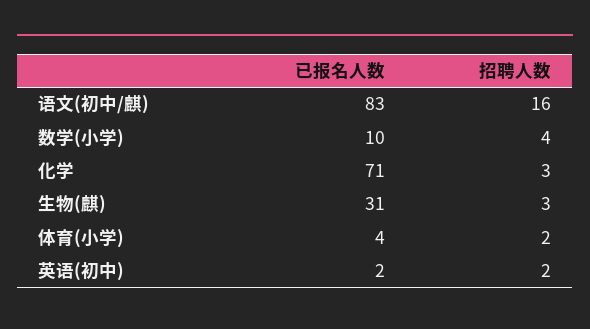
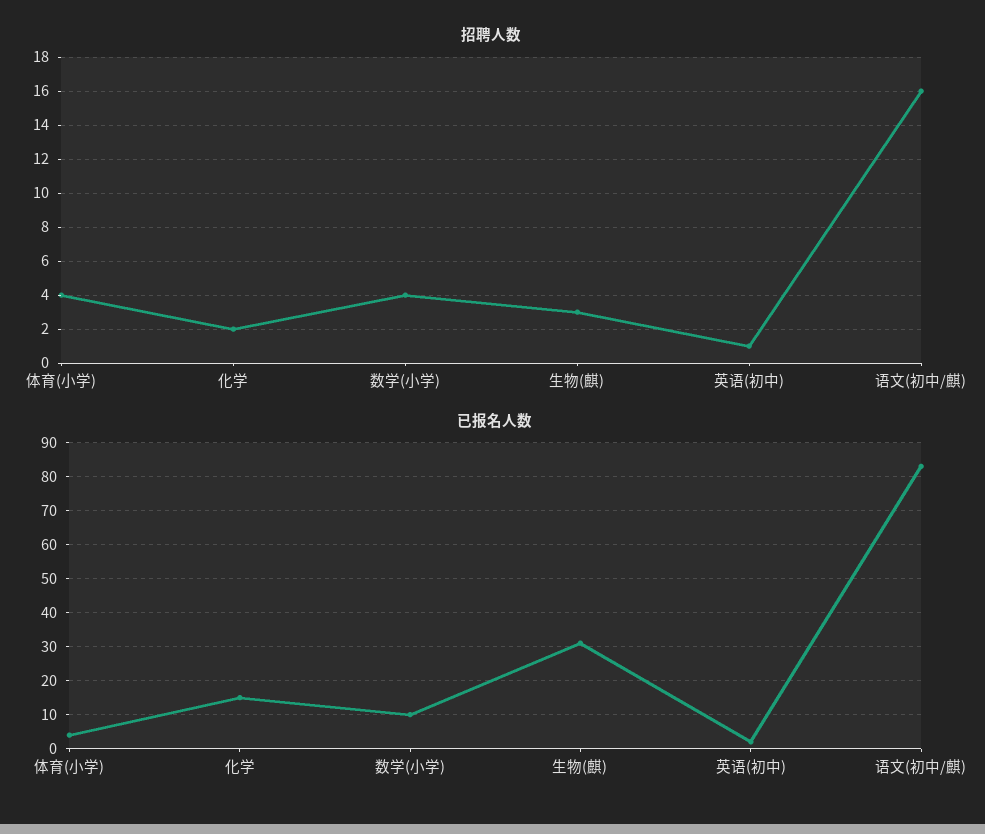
  {
    "已报名人数": {
      "语文(初中/麒)": 83,
      "数学(小学)": 10,
-     "化学": 71,
+     "化学": 15,
      "生物(麒)": 31,
      "体育(小学)": 4,
      "英语(初中)": 2
    },
    "招聘人数": {
      "语文(初中/麒)": 16,
      "数学(小学)": 4,
-     "化学": 3,
+     "化学": 2,
      "生物(麒)": 3,
-     "体育(小学)": 2,
+     "体育(小学)": 4,
-     "英语(初中)": 2
+     "英语(初中)": 1
    }
  }

